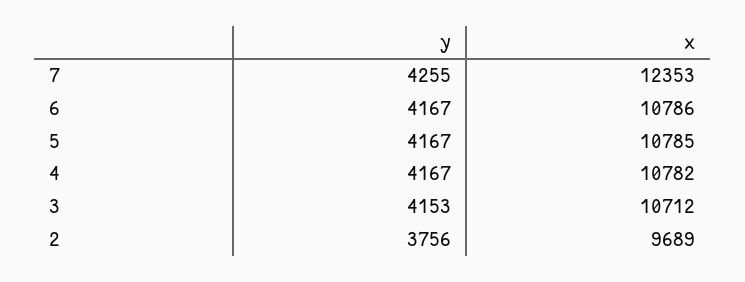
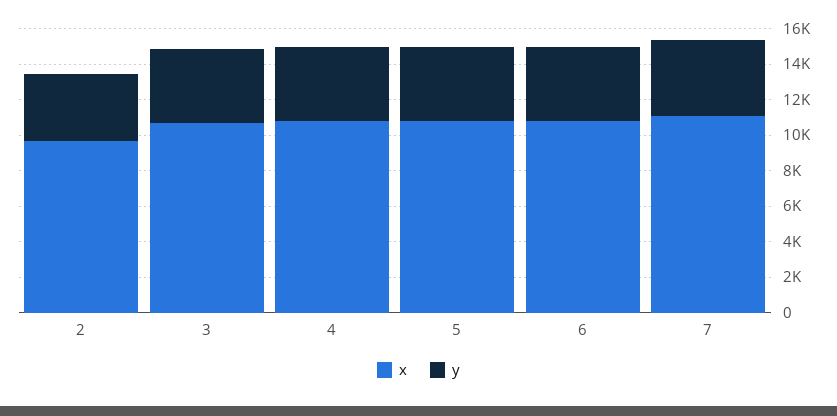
  {
    "y": {
      "7": 4255,
      "6": 4167,
      "5": 4167,
      "4": 4167,
      "3": 4153,
      "2": 3756
    },
    "x": {
-     "7": 12353,
+     "7": 11000,
      "6": 10786,
      "5": 10785,
      "4": 10782,
      "3": 10712,
      "2": 9689
    }
  }

